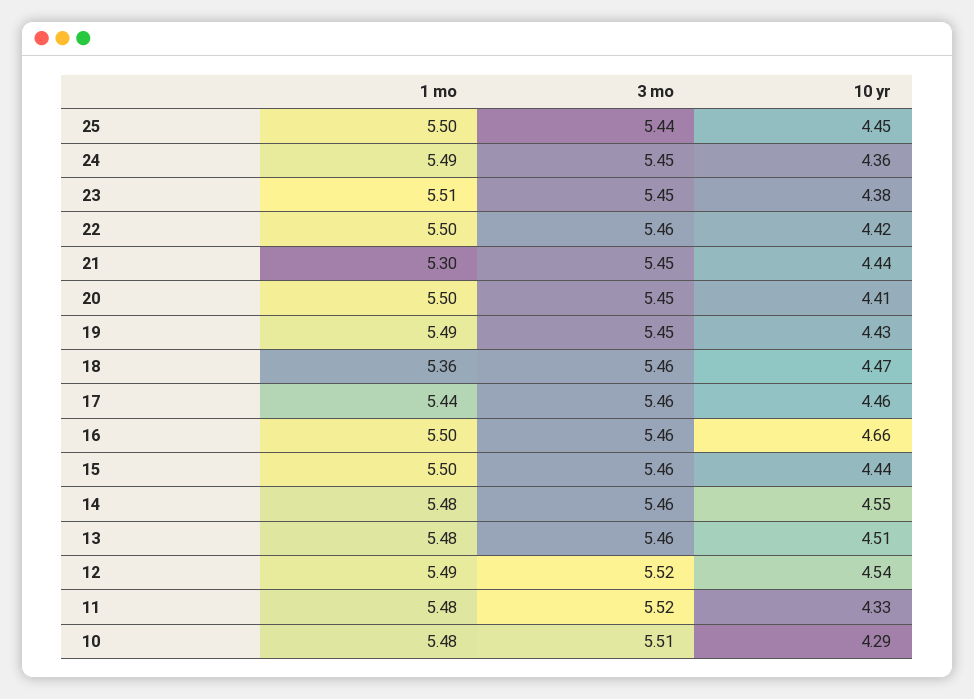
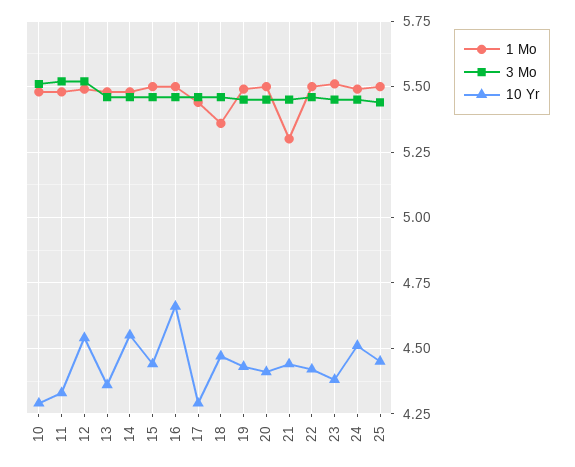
  {
    "1 mo": {
      "25": 5.5,
      "24": 5.49,
      "23": 5.51,
      "22": 5.5,
      "21": 5.3,
      "20": 5.5,
      "19": 5.49,
      "18": 5.36,
      "17": 5.44,
      "16": 5.5,
      "15": 5.5,
      "14": 5.48,
      "13": 5.48,
      "12": 5.49,
      "11": 5.48,
      "10": 5.48
    },
    "3 mo": {
      "25": 5.44,
      "24": 5.45,
      "23": 5.45,
      "22": 5.46,
      "21": 5.45,
      "20": 5.45,
      "19": 5.45,
      "18": 5.46,
      "17": 5.46,
      "16": 5.46,
      "15": 5.46,
      "14": 5.46,
      "13": 5.46,
      "12": 5.52,
      "11": 5.52,
      "10": 5.51
    },
    "10 yr": {
      "25": 4.45,
-     "24": 4.36,
+     "24": 4.5,
      "23": 4.38,
      "22": 4.42,
      "21": 4.44,
      "20": 4.41,
      "19": 4.43,
      "18": 4.47,
-     "17": 4.46,
+     "17": 4.3,
      "16": 4.66,
      "15": 4.44,
      "14": 4.55,
-     "13": 4.51,
+     "13": 4.35,
      "12": 4.54,
      "11": 4.33,
      "10": 4.29
    }
  }

